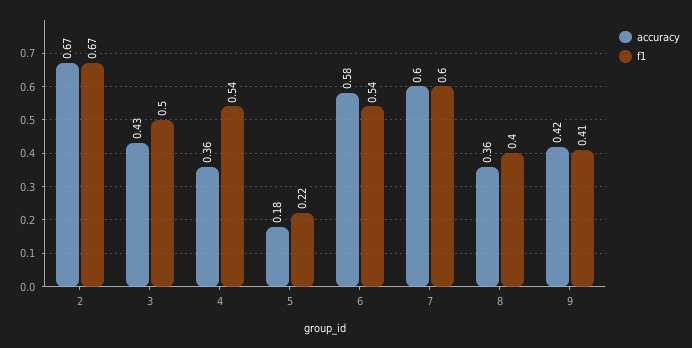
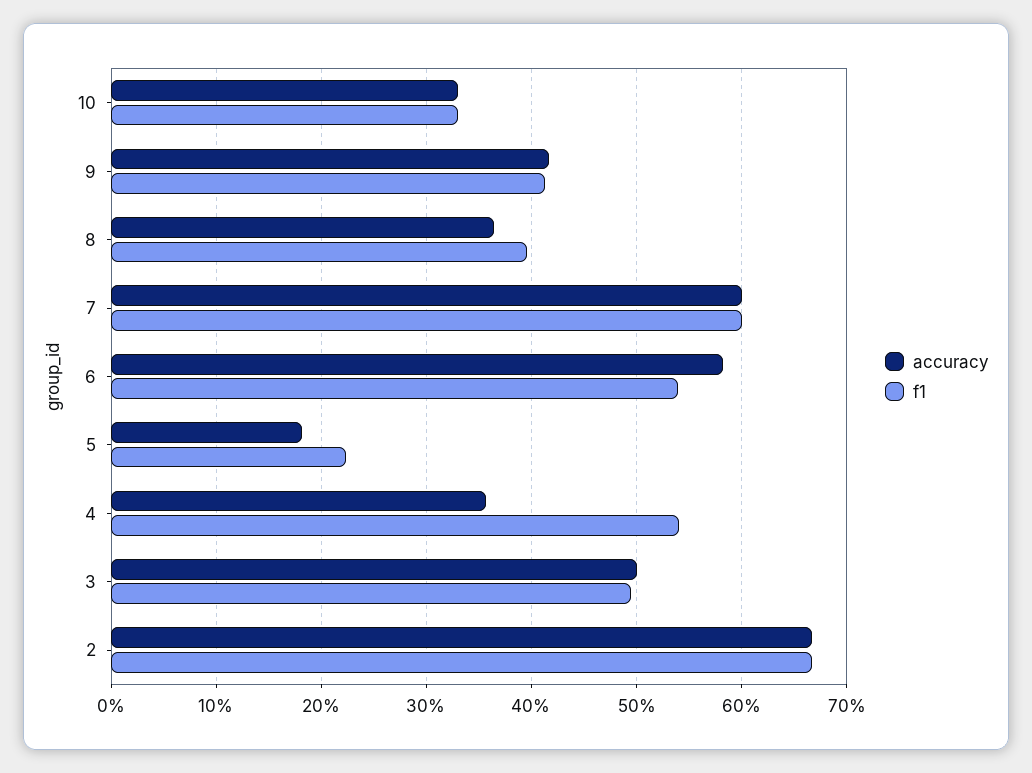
  {
    "accuracy": {
      "2": 0.67,
-     "3": 0.43,
+     "3": 0.5,
      "4": 0.36,
      "5": 0.18,
      "6": 0.58,
      "7": 0.6,
      "8": 0.36,
-     "9": 0.42
+     "9": 0.42,
+     "10": 0.33
    },
    "f1": {
      "2": 0.67,
      "3": 0.5,
      "4": 0.54,
      "5": 0.22,
      "6": 0.54,
      "7": 0.6,
      "8": 0.4,
-     "9": 0.41
+     "9": 0.41,
+     "10": 0.33
    }
  }

